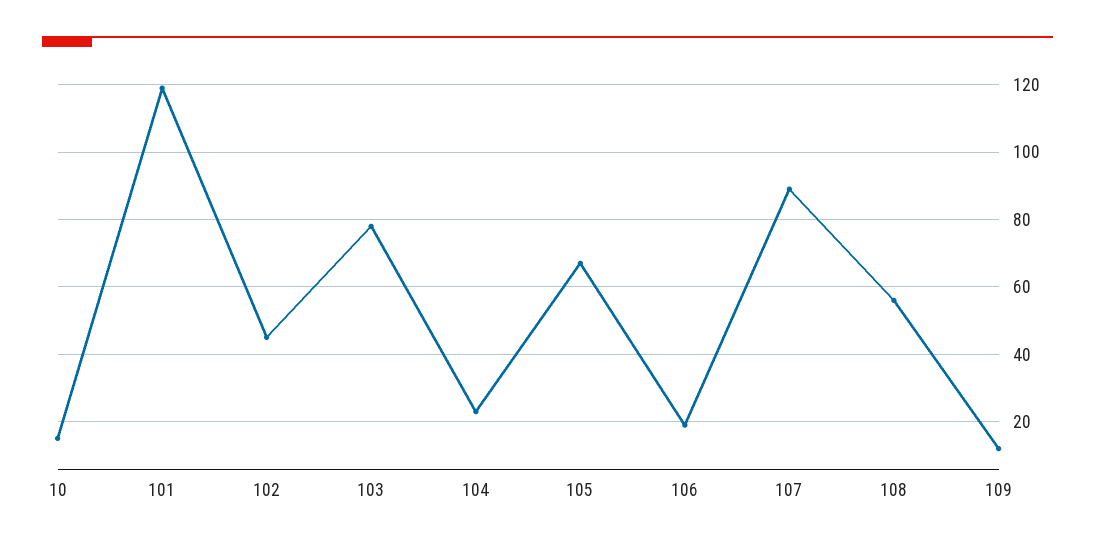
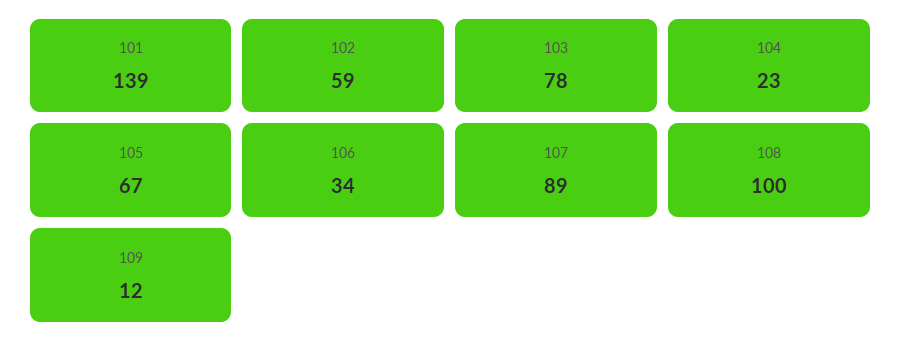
  {
-   "10": 15,
-   "101": 120,
+   "101": 139,
-   "102": 45,
+   "102": 59,
    "103": 78,
    "104": 23,
    "105": 67,
-   "106": 20,
+   "106": 34,
    "107": 89,
-   "108": 55,
+   "108": 100,
    "109": 12
  }

